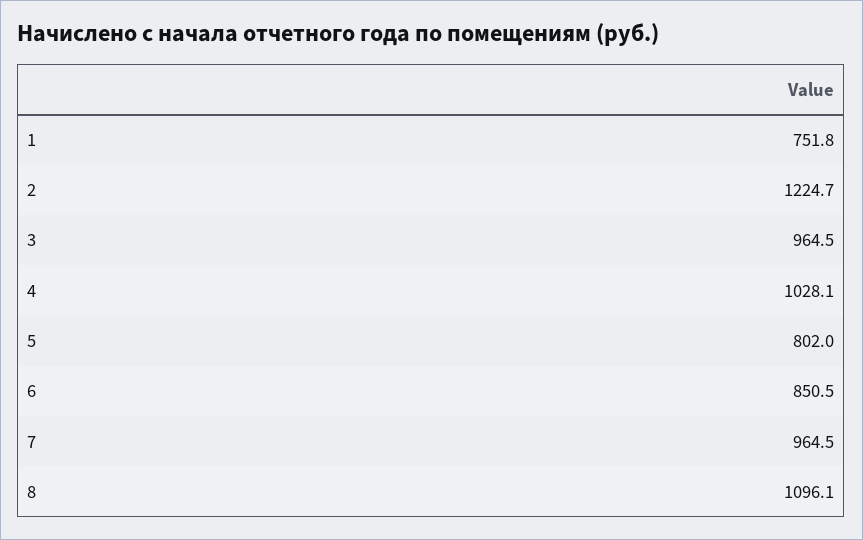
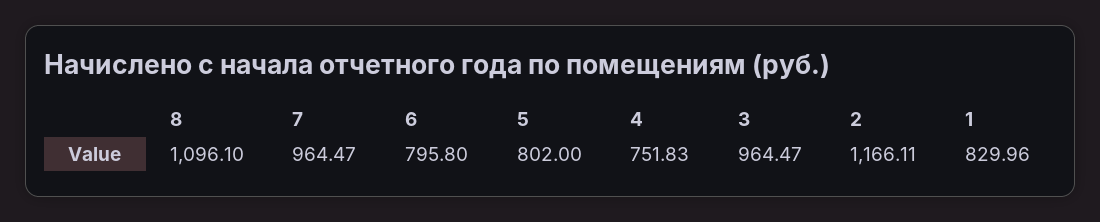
  {
-   "1": 751.8,
+   "1": 829.96,
-   "2": 1224.7,
+   "2": 1166.11,
    "3": 964.47,
-   "4": 1028.1,
+   "4": 751.83,
    "5": 802,
-   "6": 850.5,
+   "6": 795.8,
    "7": 964.47,
    "8": 1096.1
  }

